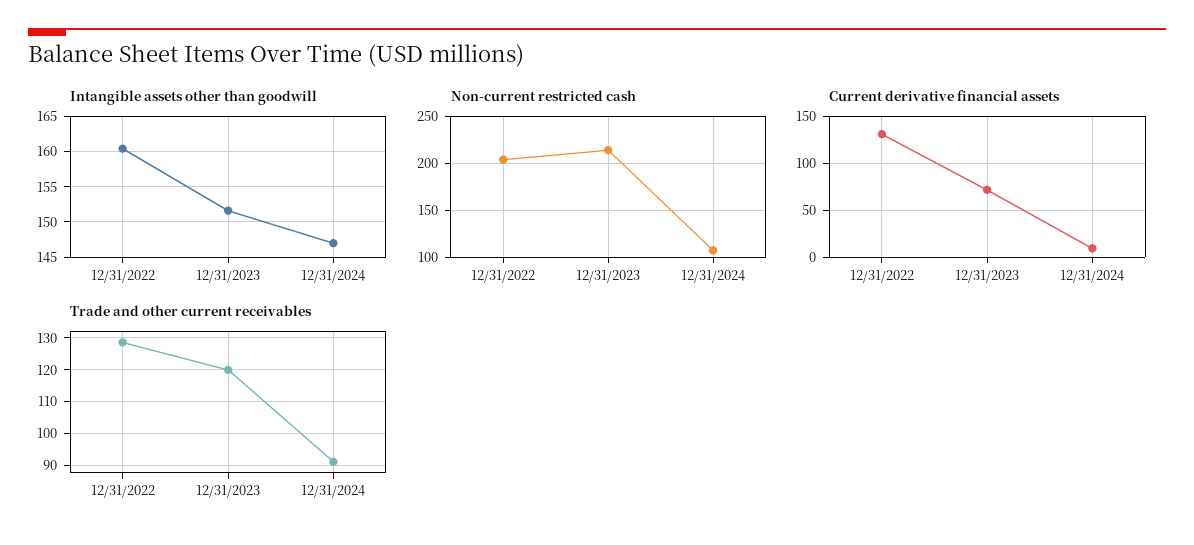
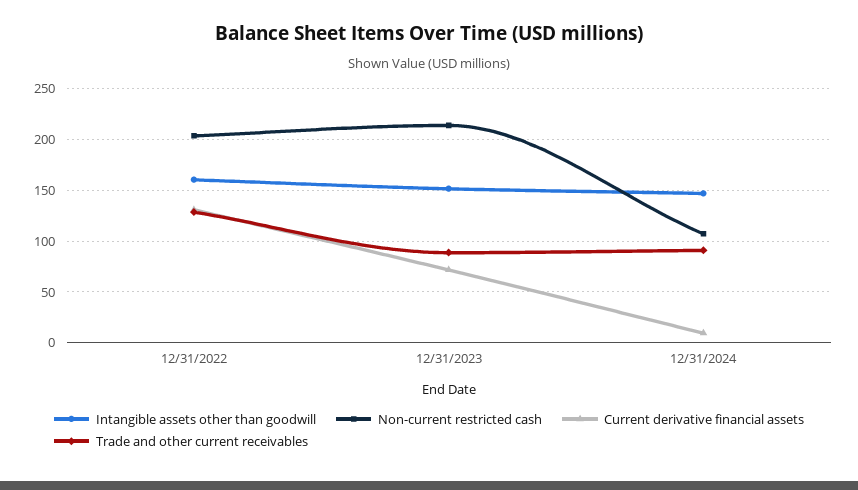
  {
    "Intangible assets other than goodwill": {
      "12/31/2022": 160,
      "12/31/2023": 152,
      "12/31/2024": 147
    },
    "Non-current restricted cash": {
      "12/31/2022": 200,
      "12/31/2023": 210,
      "12/31/2024": 110
    },
    "Current derivative financial assets": {
      "12/31/2022": 130,
      "12/31/2023": 70,
      "12/31/2024": 10
    },
    "Trade and other current receivables": {
      "12/31/2022": 128,
-     "12/31/2023": 120,
+     "12/31/2023": 90,
      "12/31/2024": 92
    }
  }

